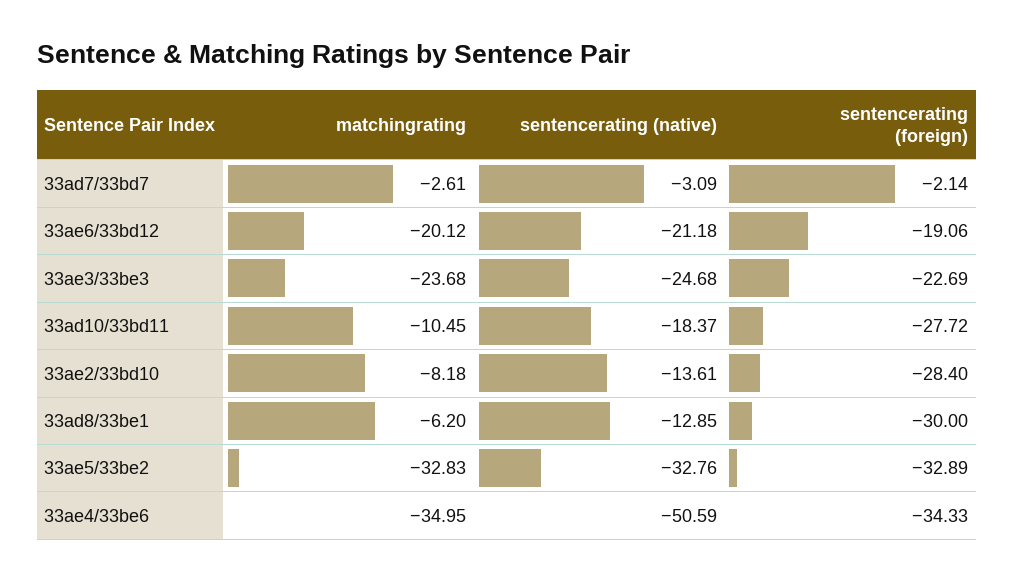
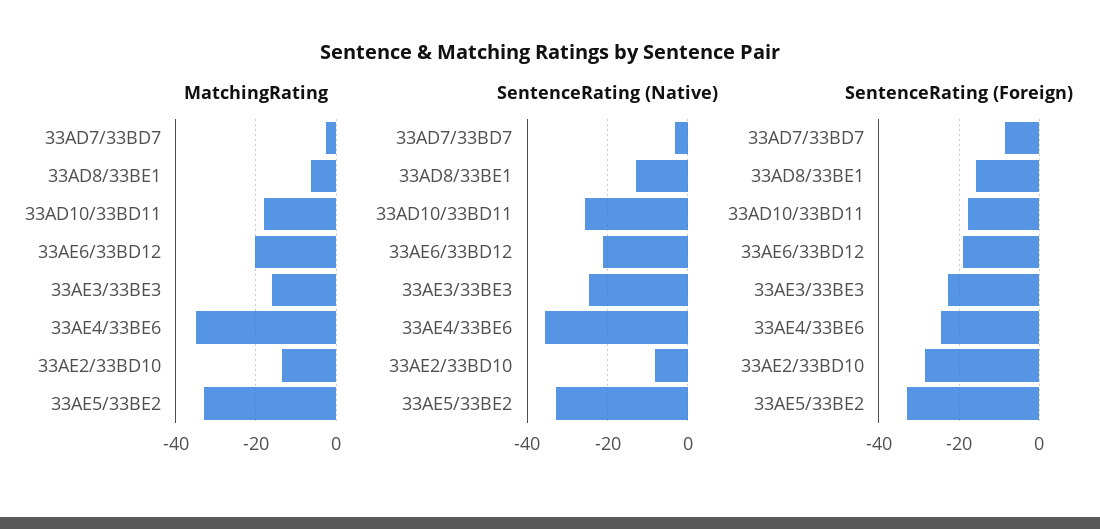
  {
    "matchingrating": {
      "33ad7/33bd7": -2.61,
      "33ae6/33bd12": -20.12,
-     "33ae3/33be3": -23.68,
+     "33ae3/33be3": -16,
-     "33ad10/33bd11": -10.45,
+     "33ad10/33bd11": -18,
-     "33ae2/33bd10": -8.18,
+     "33ae2/33bd10": -14,
      "33ad8/33be1": -6.2,
      "33ae5/33be2": -32.83,
      "33ae4/33be6": -34.95
    },
    "sentencerating (native)": {
      "33ad7/33bd7": -3.09,
      "33ae6/33bd12": -21.18,
      "33ae3/33be3": -24.68,
-     "33ad10/33bd11": -18.37,
+     "33ad10/33bd11": -26,
-     "33ae2/33bd10": -13.61,
+     "33ae2/33bd10": -8,
      "33ad8/33be1": -12.85,
      "33ae5/33be2": -32.76,
-     "33ae4/33be6": -50.59
+     "33ae4/33be6": -36
    },
    "sentencerating (foreign)": {
-     "33ad7/33bd7": -2.14,
+     "33ad7/33bd7": -8,
      "33ae6/33bd12": -19.06,
      "33ae3/33be3": -22.69,
-     "33ad10/33bd11": -27.72,
+     "33ad10/33bd11": -18,
      "33ae2/33bd10": -28.4,
-     "33ad8/33be1": -30,
+     "33ad8/33be1": -16,
      "33ae5/33be2": -32.89,
-     "33ae4/33be6": -34.33
+     "33ae4/33be6": -24
    }
  }

